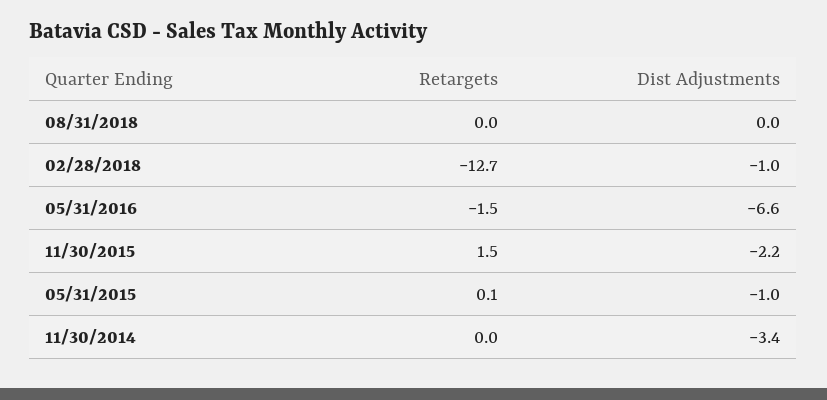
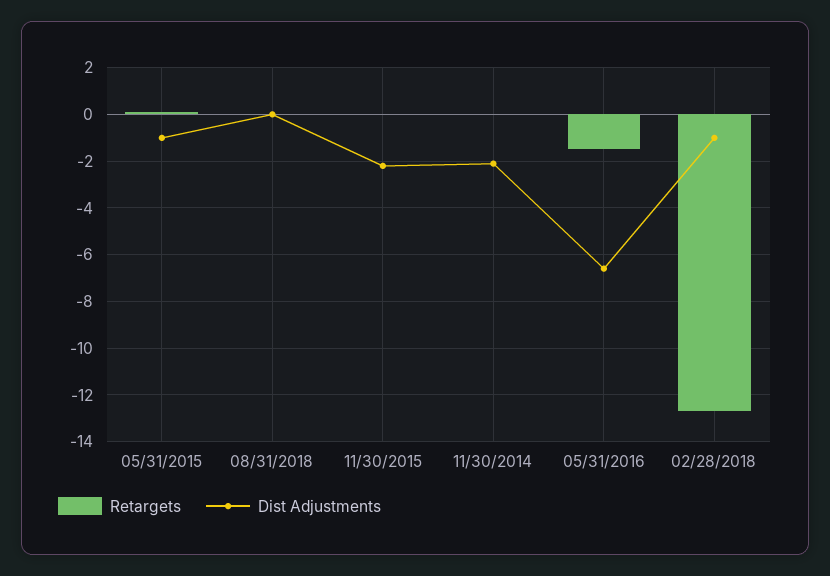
  {
    "Retargets": {
      "08/31/2018": 0,
      "02/28/2018": -12.7,
      "05/31/2016": -1.5,
-     "11/30/2015": 1.5,
+     "11/30/2015": 0,
      "05/31/2015": 0.1,
      "11/30/2014": 0
    },
    "Dist Adjustments": {
      "08/31/2018": 0,
      "02/28/2018": -1,
      "05/31/2016": -6.6,
      "11/30/2015": -2.2,
      "05/31/2015": -1,
-     "11/30/2014": -3.4
+     "11/30/2014": -2
    }
  }

